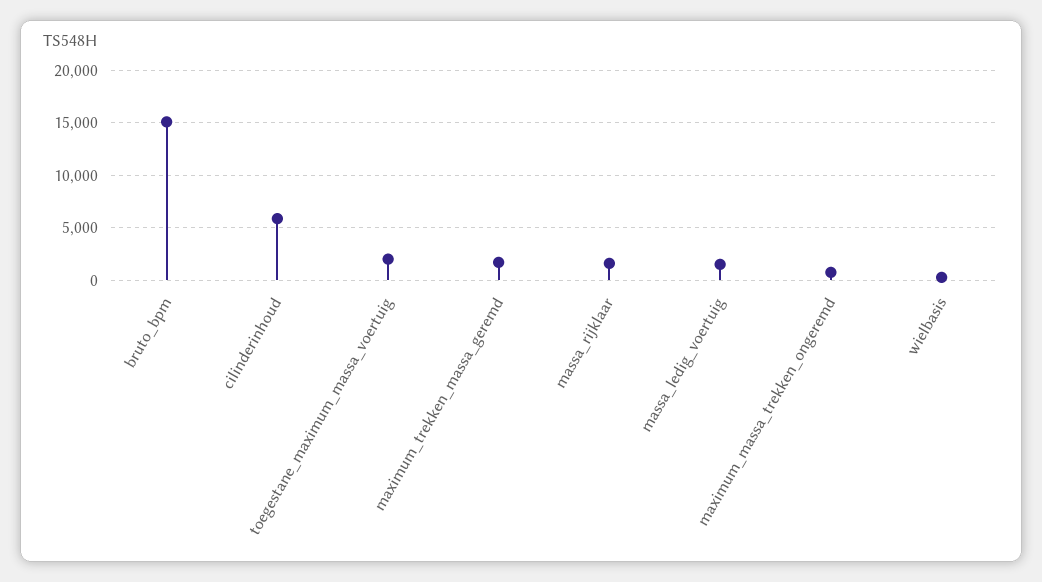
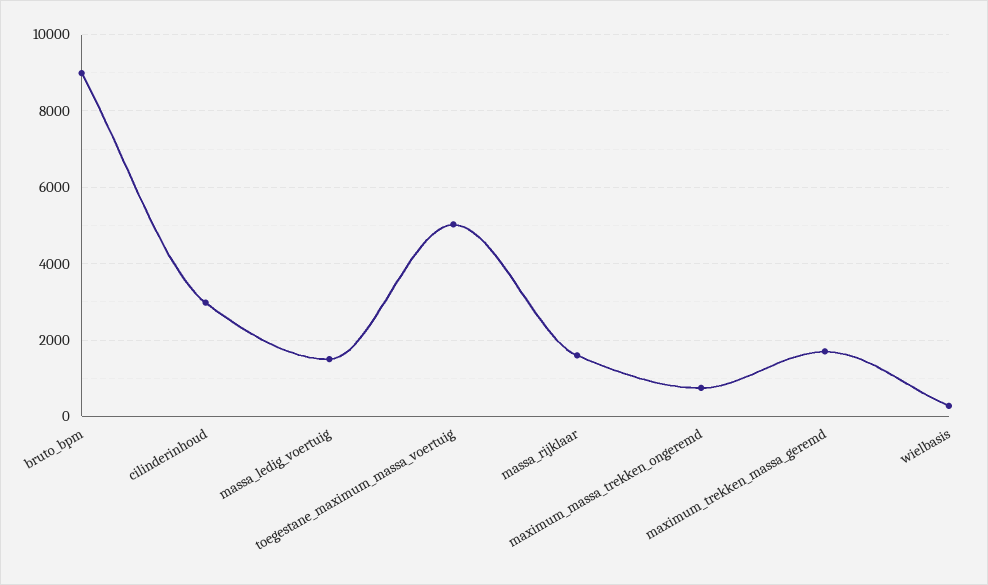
  {
-   "bruto_bpm": 15000,
+   "bruto_bpm": 9000,
-   "cilinderinhoud": 6000,
+   "cilinderinhoud": 3000,
-   "toegestane_maximum_massa_voertuig": 2000,
+   "toegestane_maximum_massa_voertuig": 5000,
    "maximum_trekken_massa_geremd": 1800,
    "massa_rijklaar": 1600,
    "massa_ledig_voertuig": 1600,
    "maximum_massa_trekken_ongeremd": 800,
    "wielbasis": 200
  }

